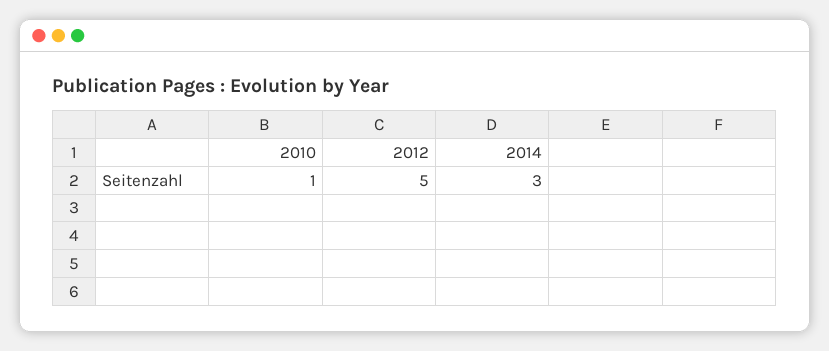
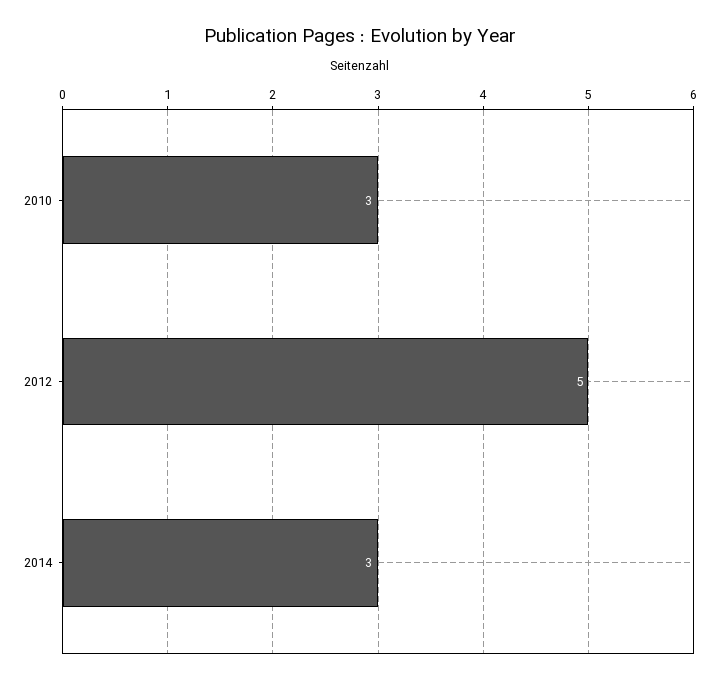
  {
-   "2010": 1,
+   "2010": 3,
    "2012": 5,
    "2014": 3
  }

